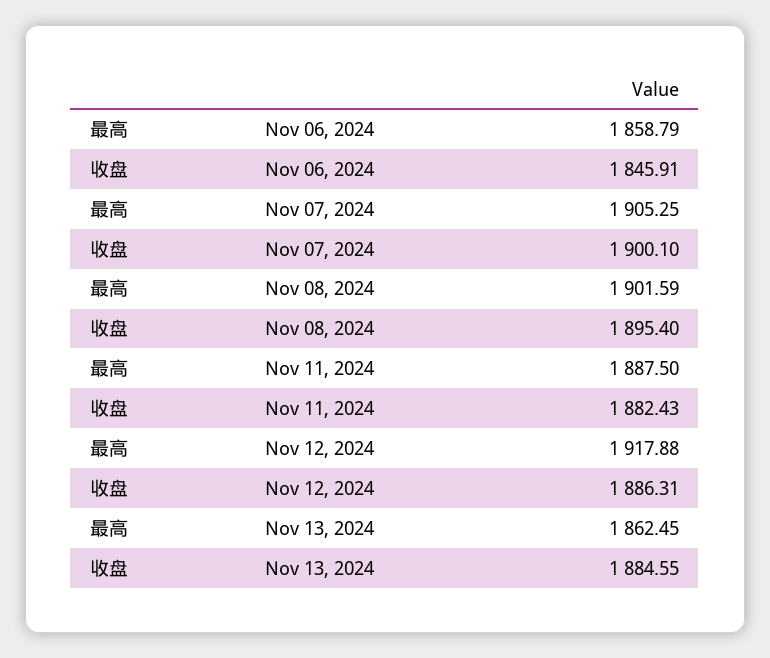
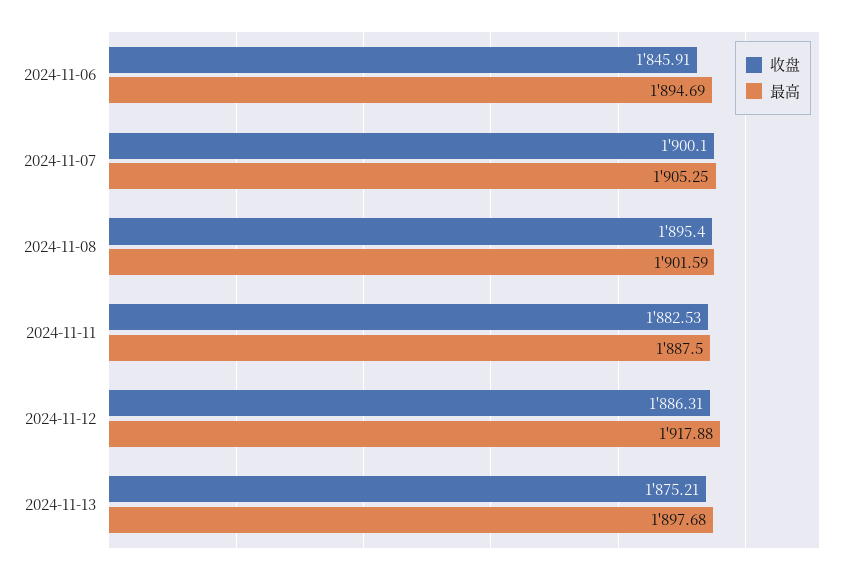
  {
    "最高": {
-     "Nov 06, 2024": 1858.79,
+     "Nov 06, 2024": 1894.69,
      "Nov 07, 2024": 1905.25,
      "Nov 08, 2024": 1901.59,
      "Nov 11, 2024": 1887.5,
      "Nov 12, 2024": 1917.88,
-     "Nov 13, 2024": 1862.45
+     "Nov 13, 2024": 1897.68
    },
    "收盘": {
      "Nov 06, 2024": 1845.91,
      "Nov 07, 2024": 1900.1,
      "Nov 08, 2024": 1895.4,
-     "Nov 11, 2024": 1882.43,
+     "Nov 11, 2024": 1882.53,
      "Nov 12, 2024": 1886.31,
-     "Nov 13, 2024": 1884.55
+     "Nov 13, 2024": 1875.21
    }
  }

